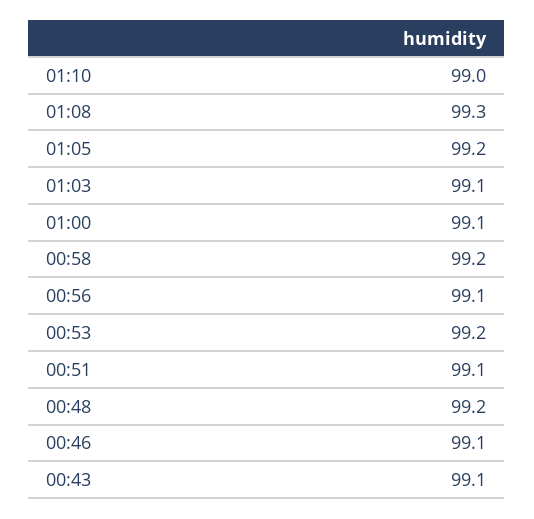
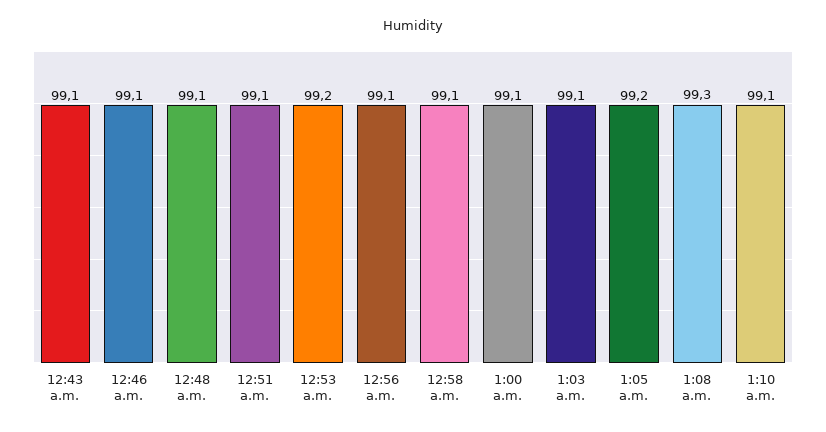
  {
-   "01:10": 99,
+   "01:10": 99.1,
    "01:08": 99.3,
    "01:05": 99.2,
    "01:03": 99.1,
    "01:00": 99.1,
-   "00:58": 99.2,
+   "00:58": 99.1,
    "00:56": 99.1,
    "00:53": 99.2,
    "00:51": 99.1,
-   "00:48": 99.2,
+   "00:48": 99.1,
    "00:46": 99.1,
    "00:43": 99.1
  }

